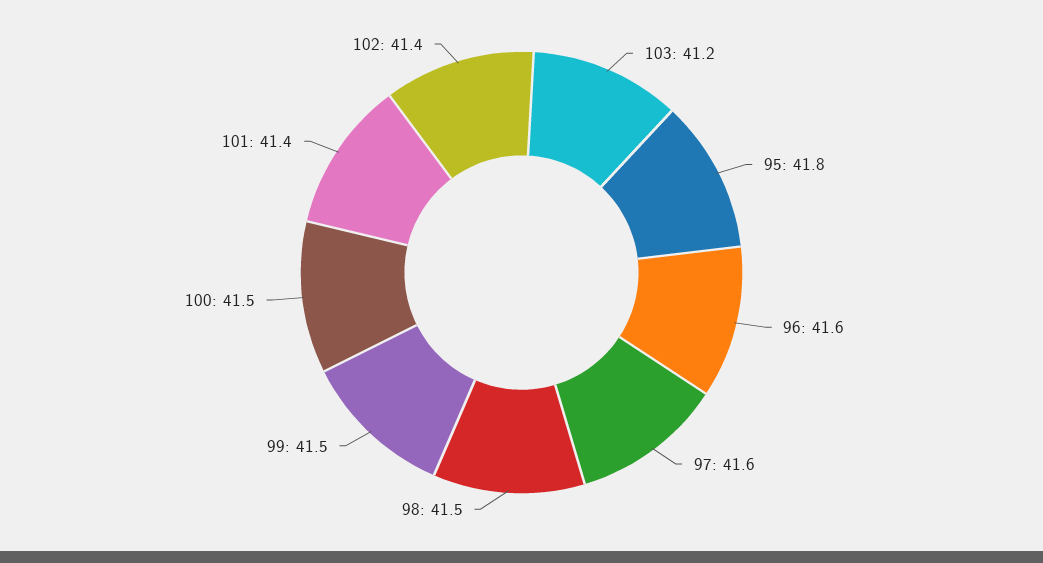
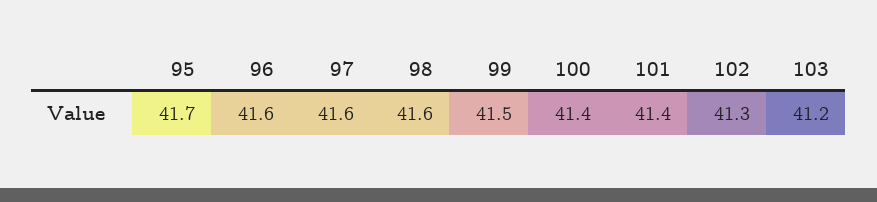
  {
    "103": 41.2,
-   "95": 41.8,
+   "95": 41.7,
    "96": 41.6,
    "97": 41.6,
-   "98": 41.5,
+   "98": 41.6,
    "99": 41.5,
-   "100": 41.5,
+   "100": 41.4,
    "101": 41.4,
-   "102": 41.4
+   "102": 41.3
  }

